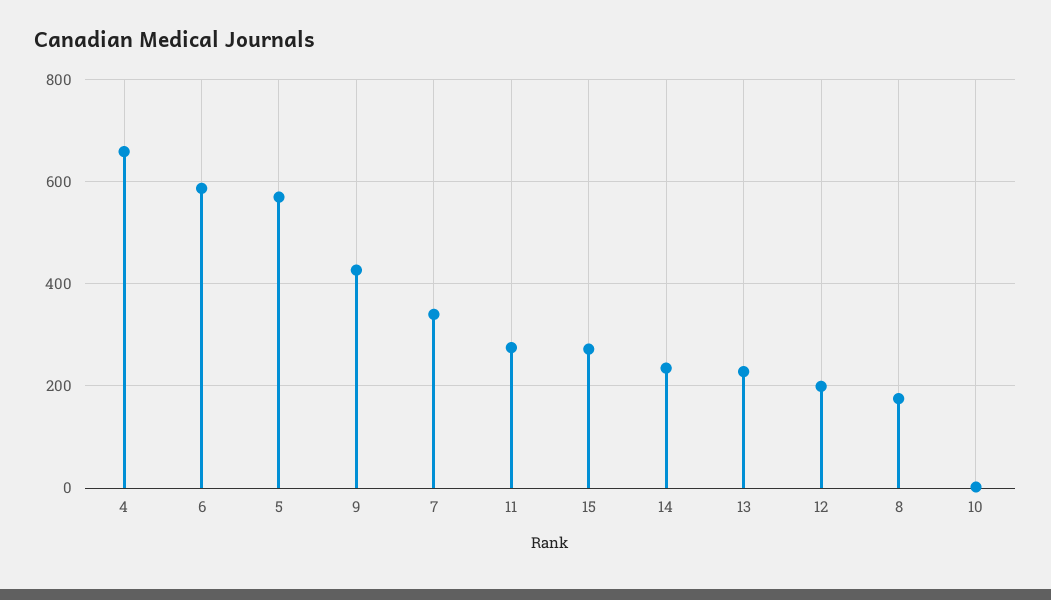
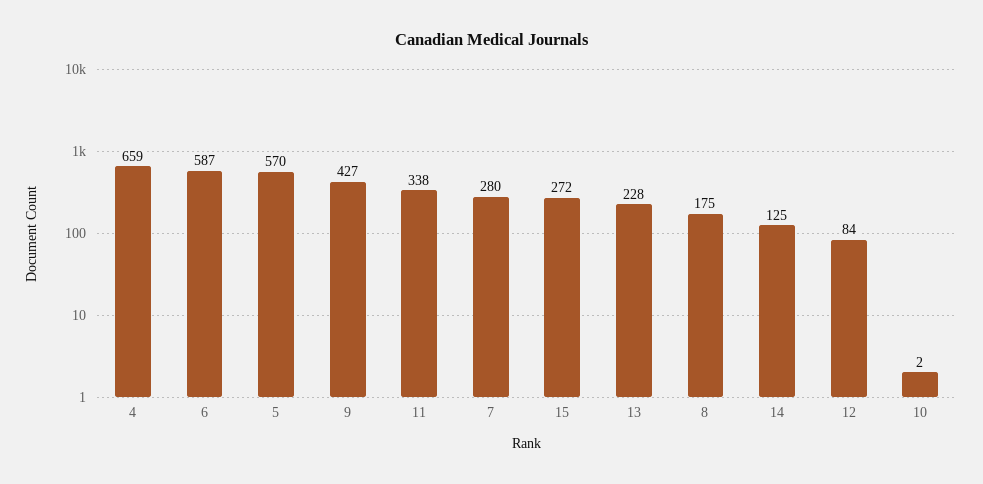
  {
    "4": 659,
    "6": 587,
    "5": 570,
    "9": 427,
-   "7": 340,
+   "7": 280,
-   "11": 280,
+   "11": 338,
    "15": 272,
-   "14": 240,
+   "14": 125,
    "13": 228,
-   "12": 200,
+   "12": 84,
    "8": 175,
    "10": 2
  }

